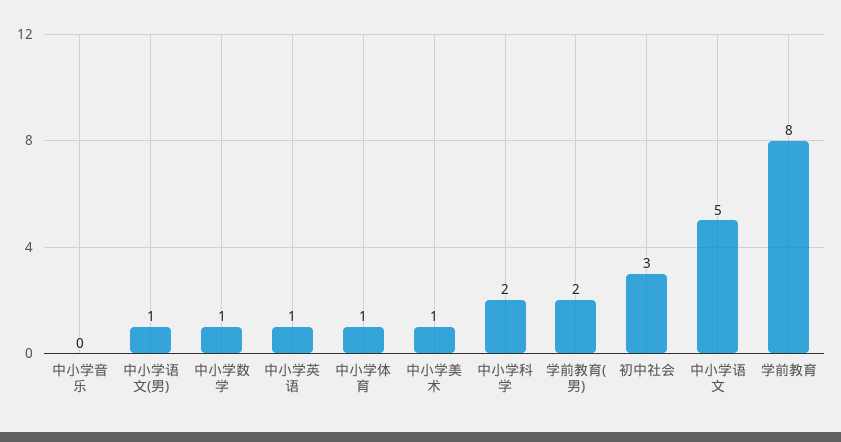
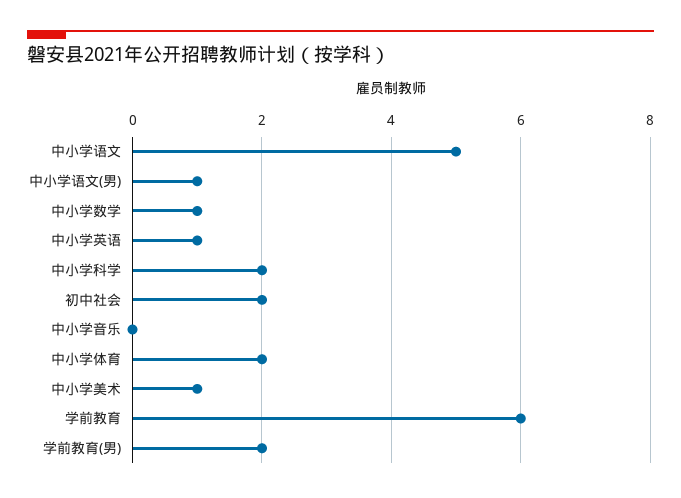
  {
    "中小学音乐": 0,
    "中小学语文(男)": 1,
    "中小学数学": 1,
    "中小学英语": 1,
-   "中小学体育": 1,
+   "中小学体育": 2,
    "中小学美术": 1,
    "中小学科学": 2,
    "学前教育(男)": 2,
-   "初中社会": 3,
+   "初中社会": 2,
    "中小学语文": 5,
-   "学前教育": 8
+   "学前教育": 6
  }

